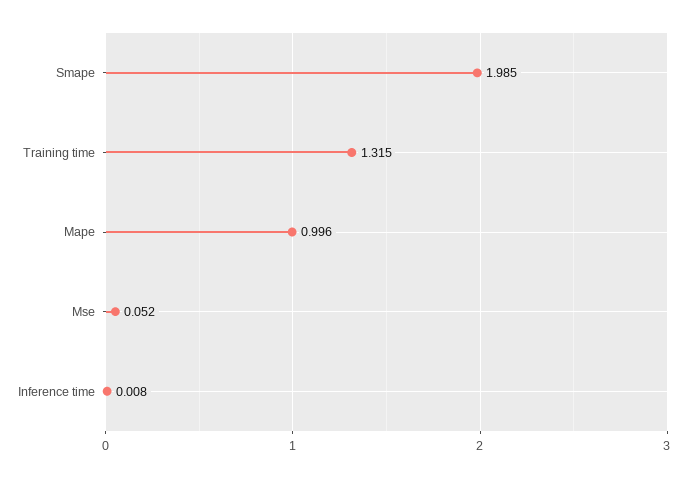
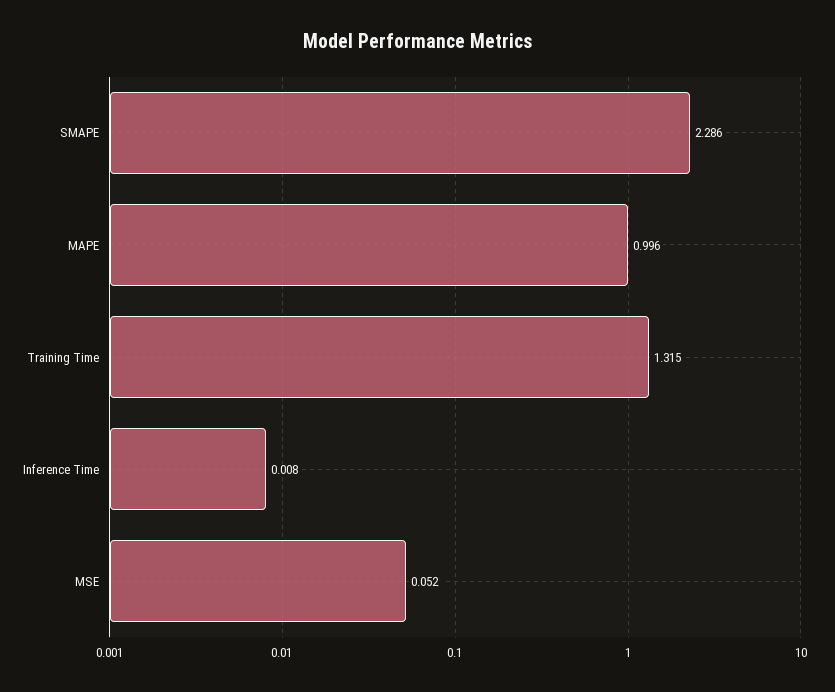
  {
-   "Smape": 1.985,
+   "Smape": 2.286,
    "Training time": 1.315,
    "Mape": 0.996,
    "Mse": 0.052,
    "Inference time": 0.008
  }

